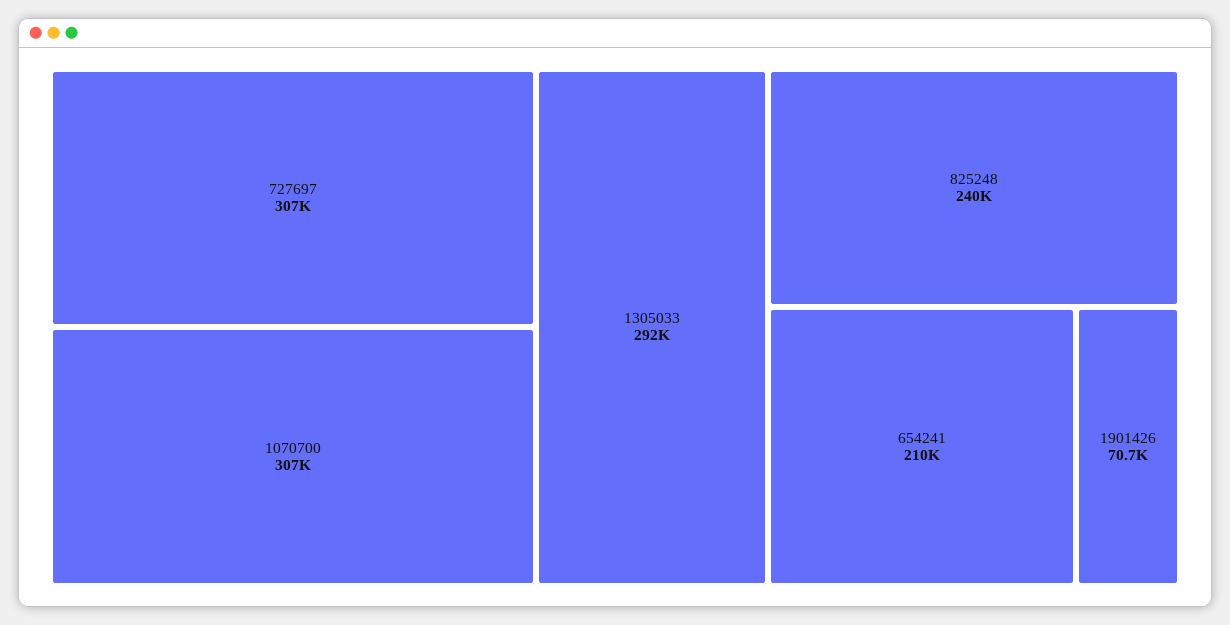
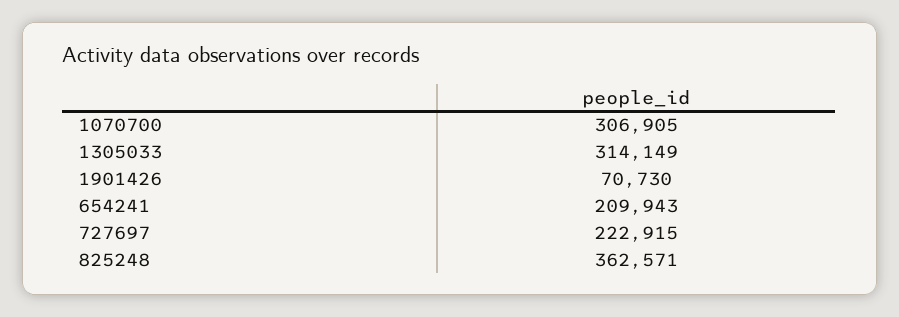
  {
-   "727697": 307000,
+   "727697": 222915,
    "1070700": 306905,
-   "1305033": 292000,
+   "1305033": 314149,
-   "825248": 240000,
+   "825248": 362571,
    "654241": 209943,
    "1901426": 70730
  }

